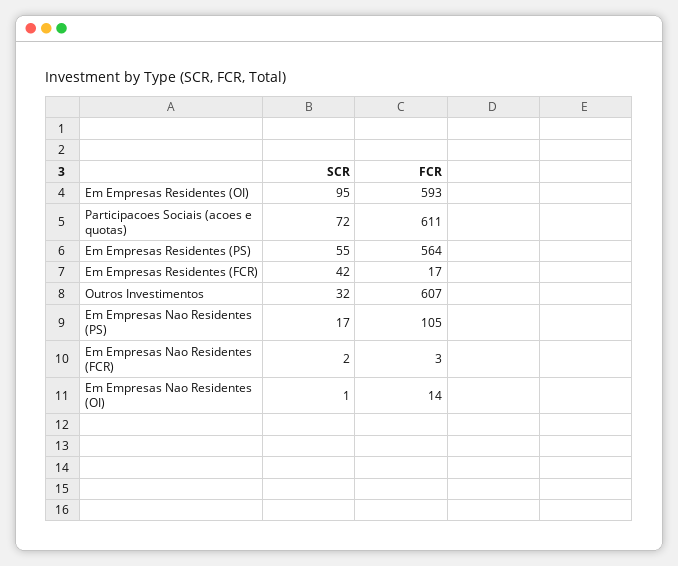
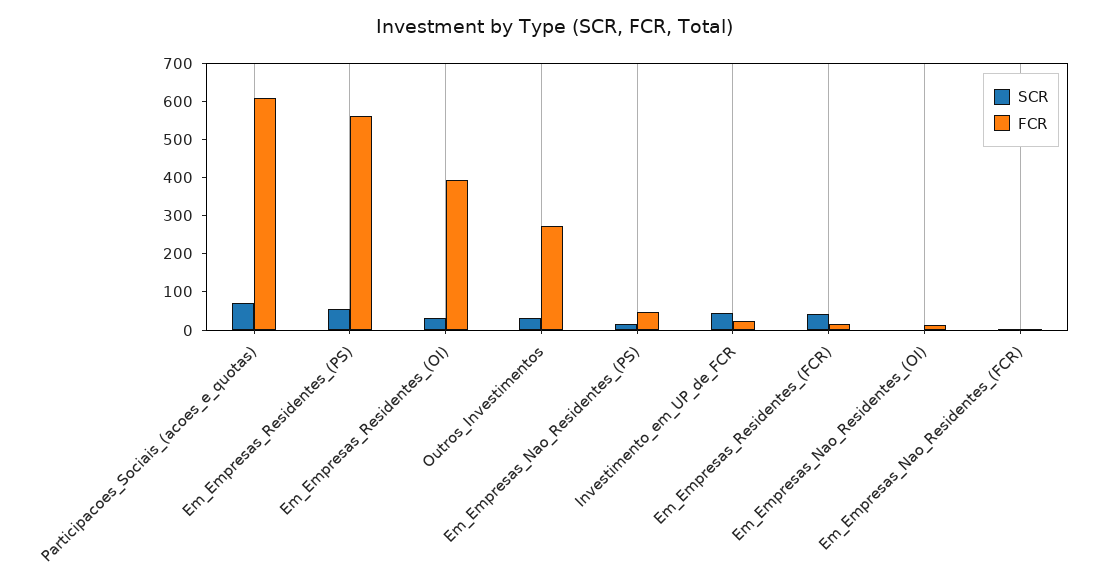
  {
    "SCR": {
-     "Em Empresas Residentes (OI)": 95,
+     "Em Empresas Residentes (OI)": 25,
      "Participacoes Sociais (acoes e quotas)": 72,
      "Em Empresas Residentes (PS)": 55,
      "Em Empresas Residentes (FCR)": 42,
      "Outros Investimentos": 32,
      "Em Empresas Nao Residentes (PS)": 17,
      "Em Empresas Nao Residentes (FCR)": 2,
-     "Em Empresas Nao Residentes (OI)": 1
+     "Em Empresas Nao Residentes (OI)": 1,
+     "Investimento_em_UP_de_FCR": 50
    },
    "FCR": {
-     "Em Empresas Residentes (OI)": 593,
+     "Em Empresas Residentes (OI)": 400,
      "Participacoes Sociais (acoes e quotas)": 611,
      "Em Empresas Residentes (PS)": 564,
      "Em Empresas Residentes (FCR)": 17,
-     "Outros Investimentos": 607,
+     "Outros Investimentos": 275,
-     "Em Empresas Nao Residentes (PS)": 105,
+     "Em Empresas Nao Residentes (PS)": 50,
      "Em Empresas Nao Residentes (FCR)": 3,
-     "Em Empresas Nao Residentes (OI)": 14
+     "Em Empresas Nao Residentes (OI)": 14,
+     "Investimento_em_UP_de_FCR": 25
    }
  }

